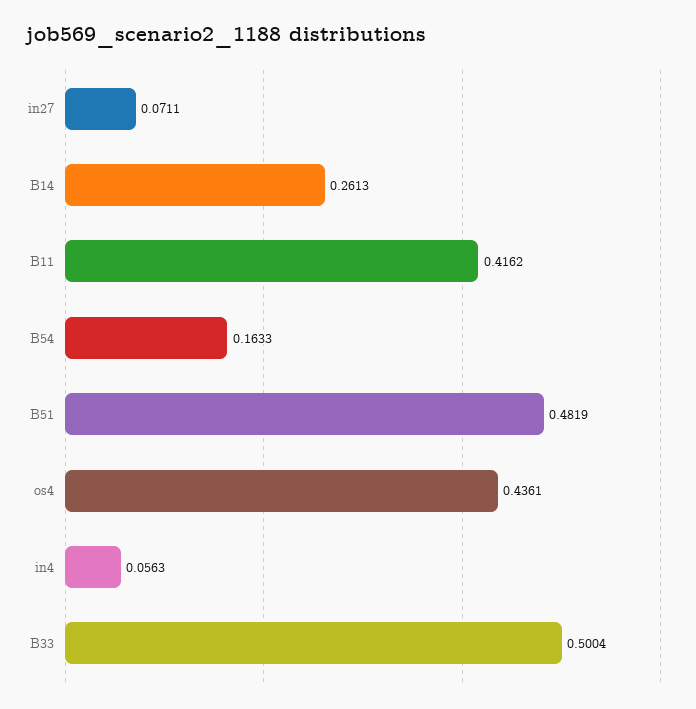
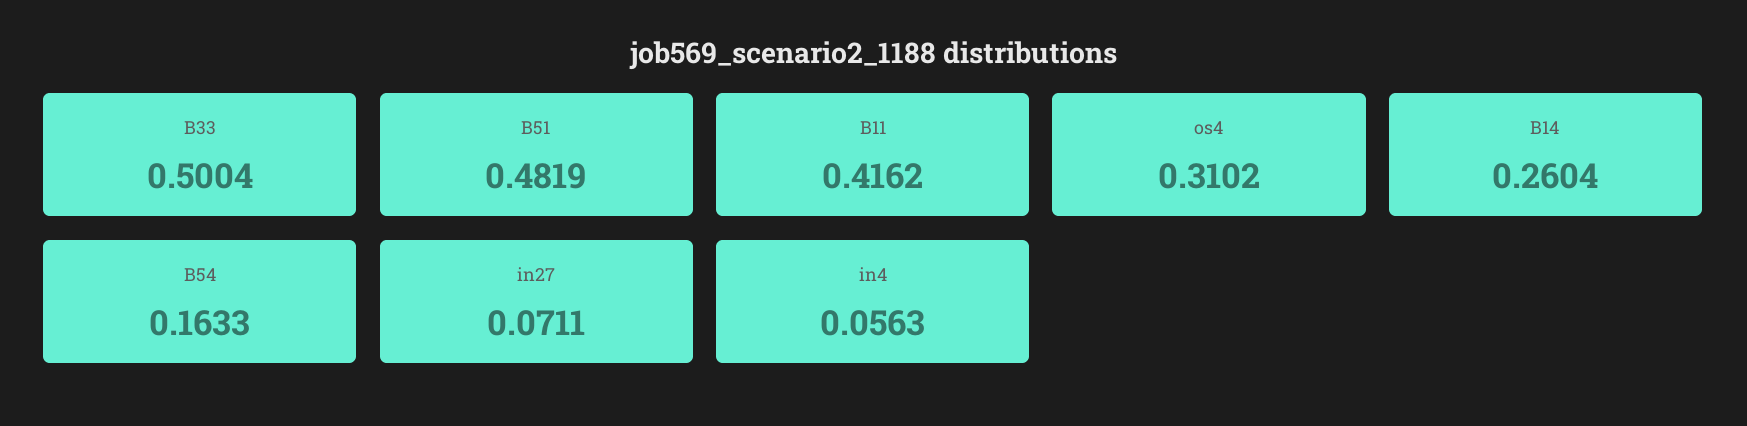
  {
    "in27": 0.0711,
-   "B14": 0.2613,
+   "B14": 0.2604,
    "B11": 0.4162,
    "B54": 0.1633,
    "B51": 0.4819,
-   "os4": 0.4361,
+   "os4": 0.3102,
    "in4": 0.0563,
    "B33": 0.5004
  }

